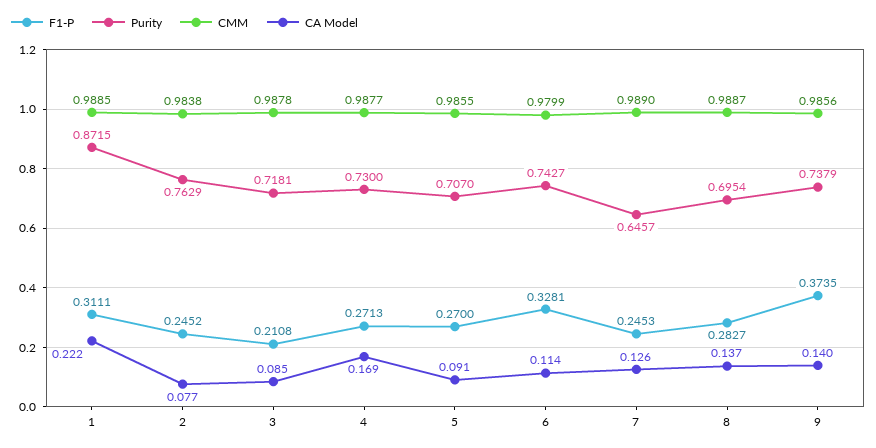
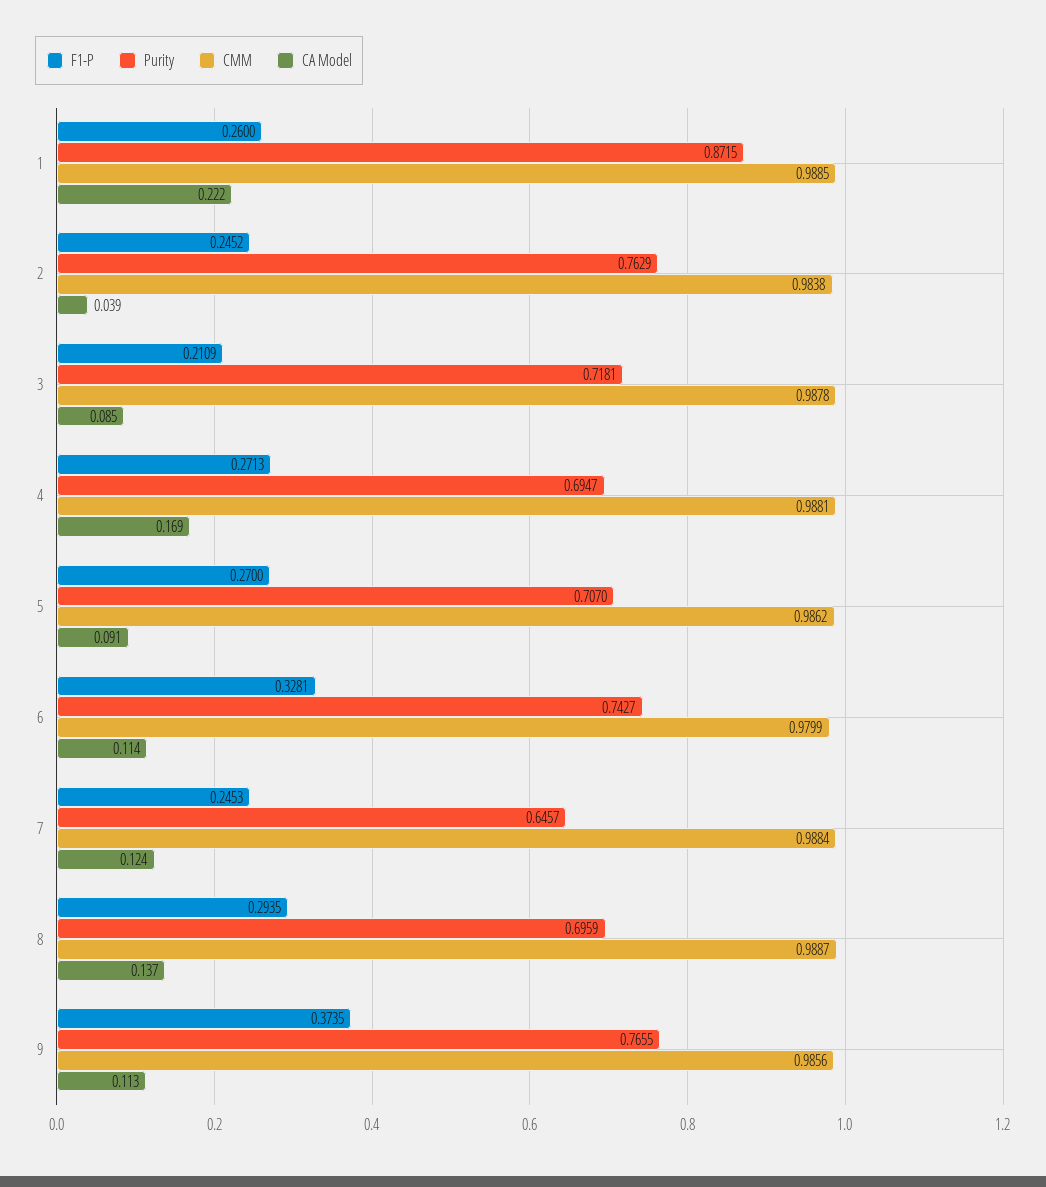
  {
    "F1-P": {
-     "1": 0.3111,
+     "1": 0.26,
      "2": 0.2452,
-     "3": 0.2108,
+     "3": 0.2109,
      "4": 0.2713,
      "5": 0.27,
      "6": 0.3281,
      "7": 0.2453,
-     "8": 0.2827,
+     "8": 0.2935,
      "9": 0.3735
    },
    "Purity": {
      "1": 0.8715,
      "2": 0.7629,
      "3": 0.7181,
-     "4": 0.73,
+     "4": 0.6947,
      "5": 0.707,
      "6": 0.7427,
      "7": 0.6457,
-     "8": 0.6954,
+     "8": 0.6959,
-     "9": 0.7379
+     "9": 0.7655
    },
    "CMM": {
      "1": 0.9885,
      "2": 0.9838,
      "3": 0.9878,
-     "4": 0.9877,
+     "4": 0.9881,
-     "5": 0.9855,
+     "5": 0.9862,
      "6": 0.9799,
-     "7": 0.989,
+     "7": 0.9884,
      "8": 0.9887,
      "9": 0.9856
    },
    "CA Model": {
      "1": 0.222,
-     "2": 0.077,
+     "2": 0.039,
      "3": 0.085,
      "4": 0.169,
      "5": 0.091,
      "6": 0.114,
-     "7": 0.126,
+     "7": 0.124,
      "8": 0.137,
-     "9": 0.14
+     "9": 0.113
    }
  }

